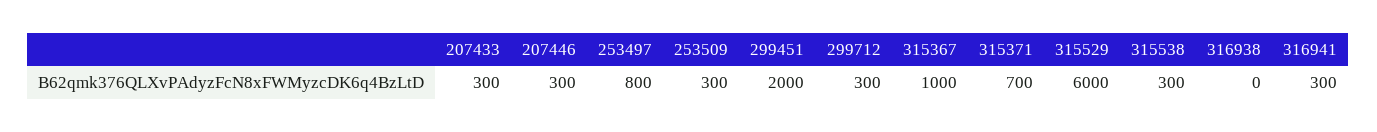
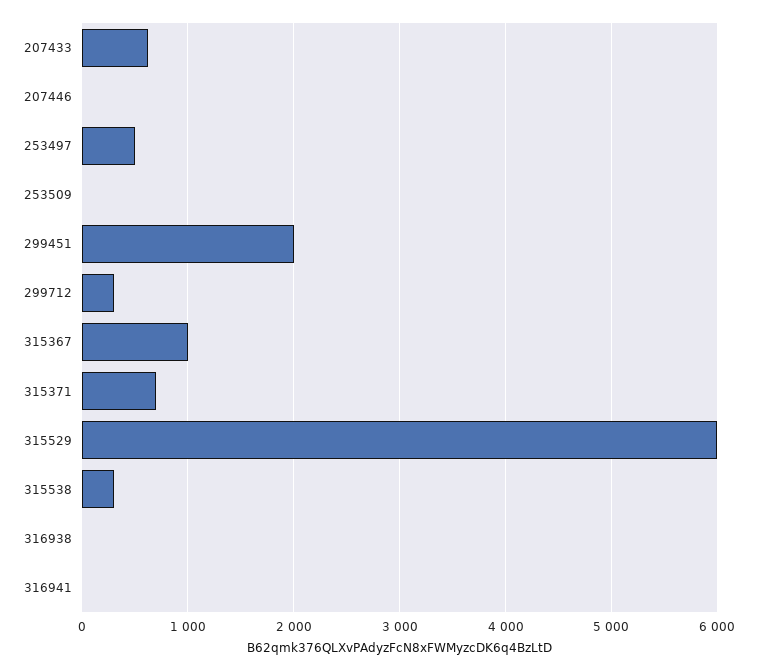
  {
-   "207433": 300,
+   "207433": 600,
-   "207446": 300,
+   "207446": 0,
-   "253497": 800,
+   "253497": 500,
-   "253509": 300,
+   "253509": 0,
    "299451": 2000,
    "299712": 300,
    "315367": 1000,
    "315371": 700,
    "315529": 6000,
    "315538": 300,
    "316938": 0,
-   "316941": 300
+   "316941": 0
  }

